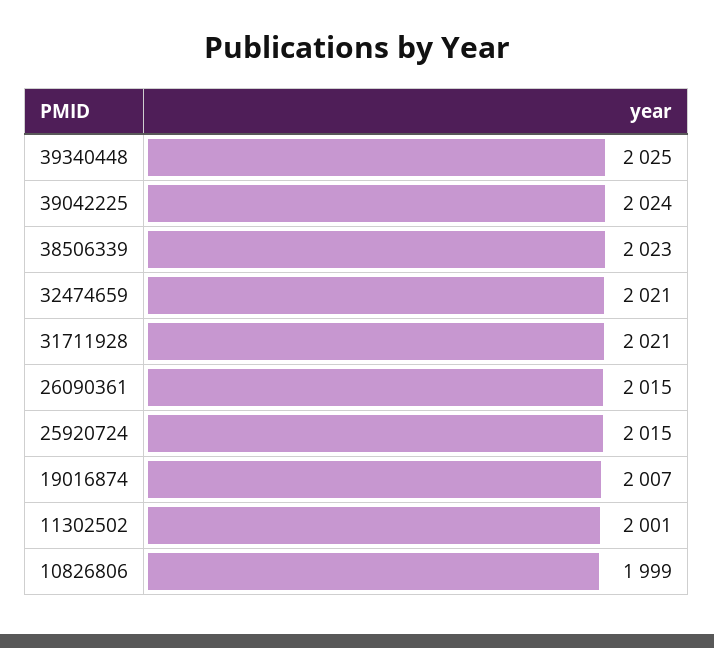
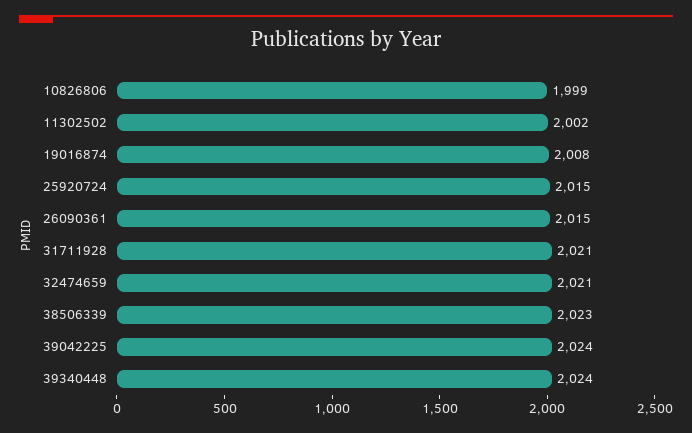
  {
-   "39340448": 2025,
+   "39340448": 2024,
    "39042225": 2024,
    "38506339": 2023,
    "32474659": 2021,
    "31711928": 2021,
    "26090361": 2015,
    "25920724": 2015,
-   "19016874": 2007,
+   "19016874": 2008,
-   "11302502": 2001,
+   "11302502": 2002,
    "10826806": 1999
  }

